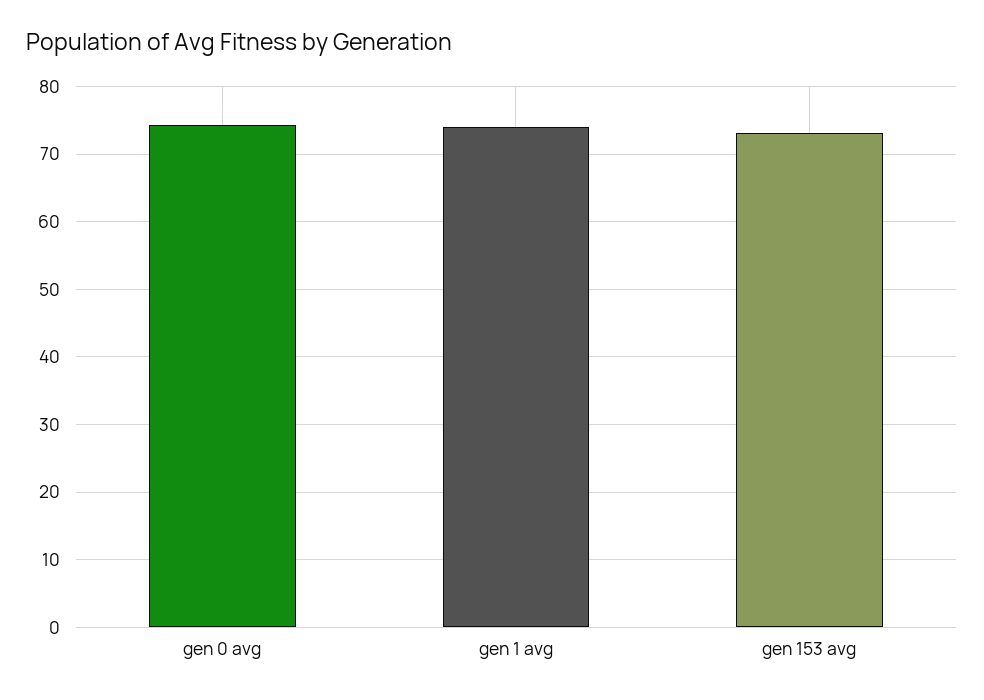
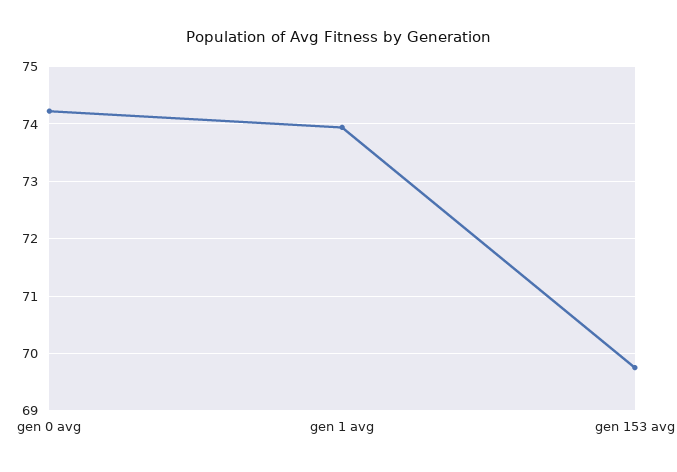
  {
    "gen 0 avg": 74.2,
    "gen 1 avg": 74,
-   "gen 153 avg": 73
+   "gen 153 avg": 69.8
  }

